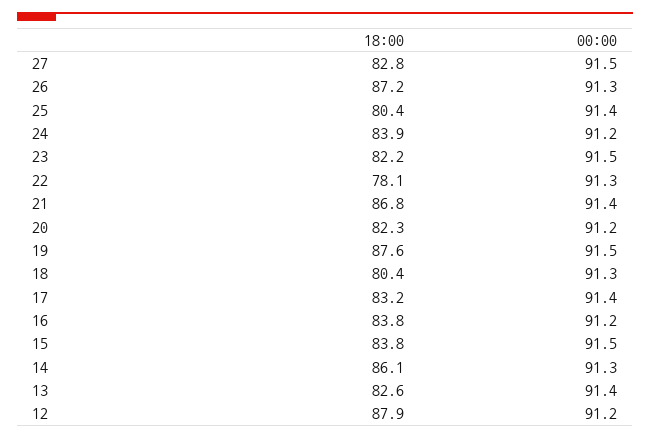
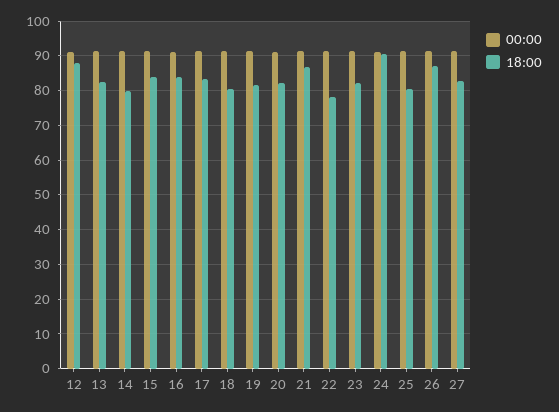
  {
    "18:00": {
      "27": 82.8,
      "26": 87.2,
      "25": 80.4,
-     "24": 83.9,
+     "24": 90,
      "23": 82.2,
      "22": 78.1,
      "21": 86.8,
      "20": 82.3,
-     "19": 87.6,
+     "19": 82,
      "18": 80.4,
      "17": 83.2,
      "16": 83.8,
      "15": 83.8,
-     "14": 86.1,
+     "14": 80,
      "13": 82.6,
      "12": 87.9
    },
    "00:00": {
      "27": 91.5,
      "26": 91.3,
      "25": 91.4,
      "24": 91.2,
      "23": 91.5,
      "22": 91.3,
      "21": 91.4,
      "20": 91.2,
      "19": 91.5,
      "18": 91.3,
      "17": 91.4,
      "16": 91.2,
      "15": 91.5,
      "14": 91.3,
      "13": 91.4,
      "12": 91.2
    }
  }

